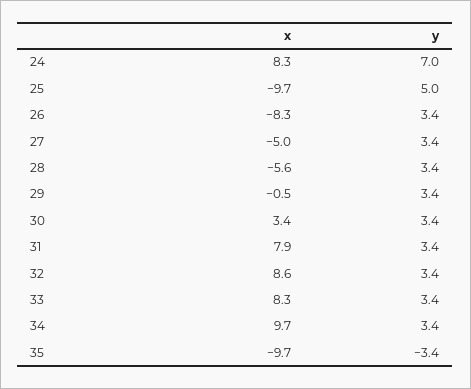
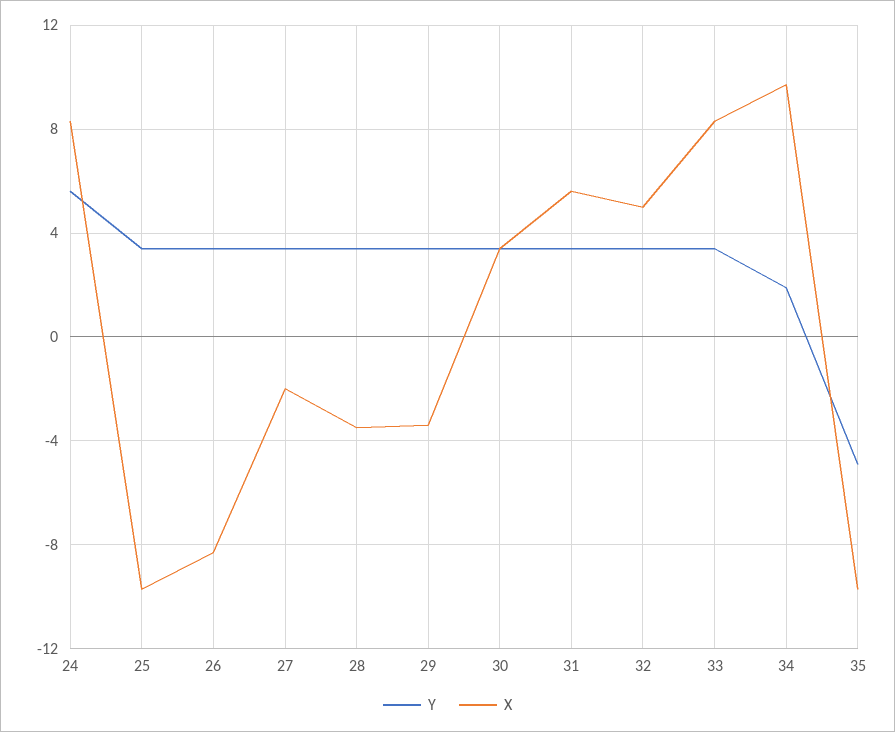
  {
    "x": {
      "24": 8.3,
      "25": -9.7,
      "26": -8.3,
-     "27": -5,
+     "27": -2,
-     "28": -5.6,
+     "28": -3.5,
-     "29": -0.5,
+     "29": -3.5,
      "30": 3.4,
-     "31": 7.9,
+     "31": 5.5,
-     "32": 8.6,
+     "32": 5,
      "33": 8.3,
      "34": 9.7,
      "35": -9.7
    },
    "y": {
-     "24": 7,
+     "24": 5.5,
-     "25": 5,
+     "25": 3.5,
      "26": 3.4,
      "27": 3.4,
      "28": 3.4,
      "29": 3.4,
      "30": 3.4,
      "31": 3.4,
      "32": 3.4,
      "33": 3.4,
-     "34": 3.4,
+     "34": 2,
-     "35": -3.4
+     "35": -5
    }
  }

